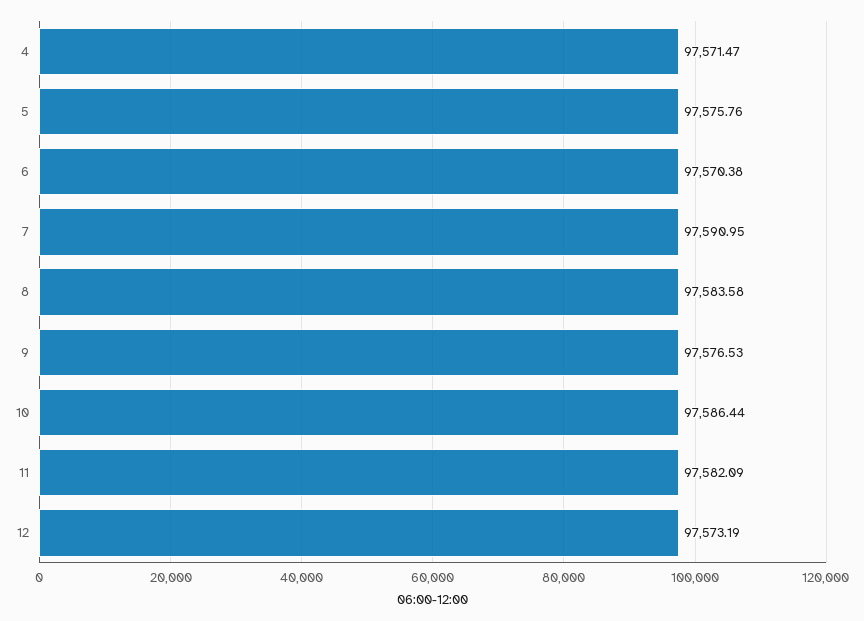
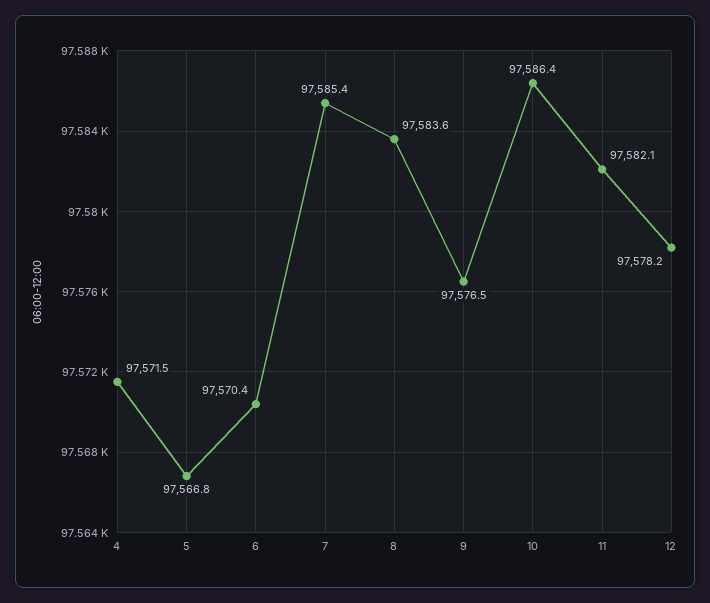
  {
    "4": 97571.47,
-   "5": 97575.76,
+   "5": 97566.8,
    "6": 97570.38,
-   "7": 97590.95,
+   "7": 97585.4,
    "8": 97583.58,
    "9": 97576.53,
    "10": 97586.44,
    "11": 97582.09,
-   "12": 97573.19
+   "12": 97578.2
  }

